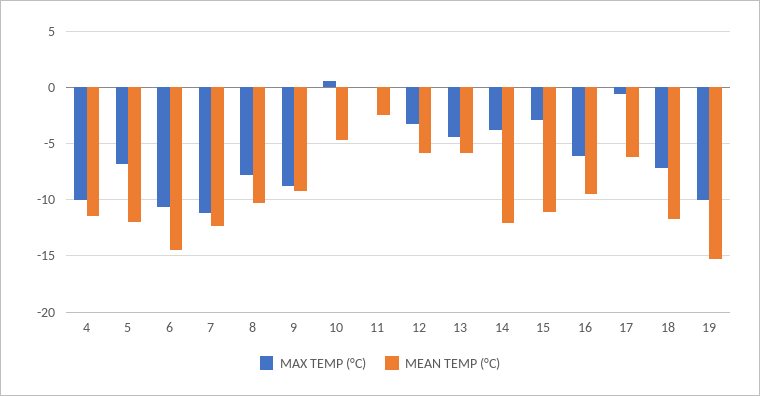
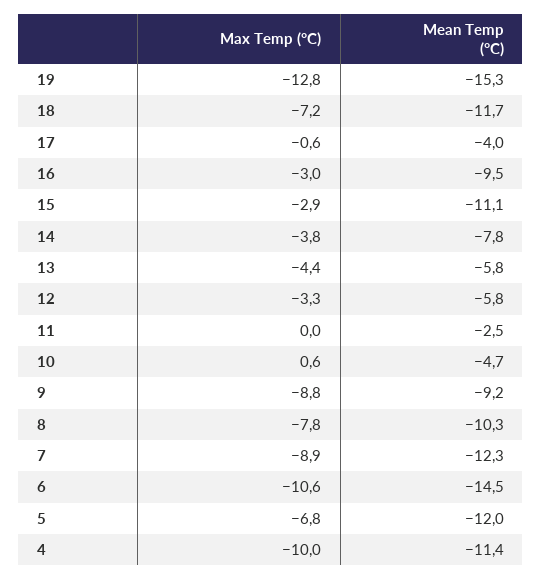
  {
    "MAX TEMP (°C)": {
      "4": -10,
      "5": -6.8,
      "6": -10.6,
-     "7": -11,
+     "7": -8.9,
      "8": -7.8,
      "9": -8.8,
      "10": 0.6,
      "11": 0,
      "12": -3.3,
      "13": -4.4,
      "14": -3.8,
      "15": -2.9,
-     "16": -6,
+     "16": -3,
      "17": -0.6,
      "18": -7.2,
-     "19": -10
+     "19": -12.8
    },
    "MEAN TEMP (°C)": {
      "4": -11.4,
      "5": -12,
      "6": -14.5,
      "7": -12.3,
      "8": -10.3,
      "9": -9.2,
      "10": -4.7,
      "11": -2.5,
      "12": -5.8,
      "13": -5.8,
-     "14": -12,
+     "14": -7.8,
      "15": -11.1,
      "16": -9.5,
-     "17": -6,
+     "17": -4,
      "18": -11.7,
      "19": -15.3
    }
  }

